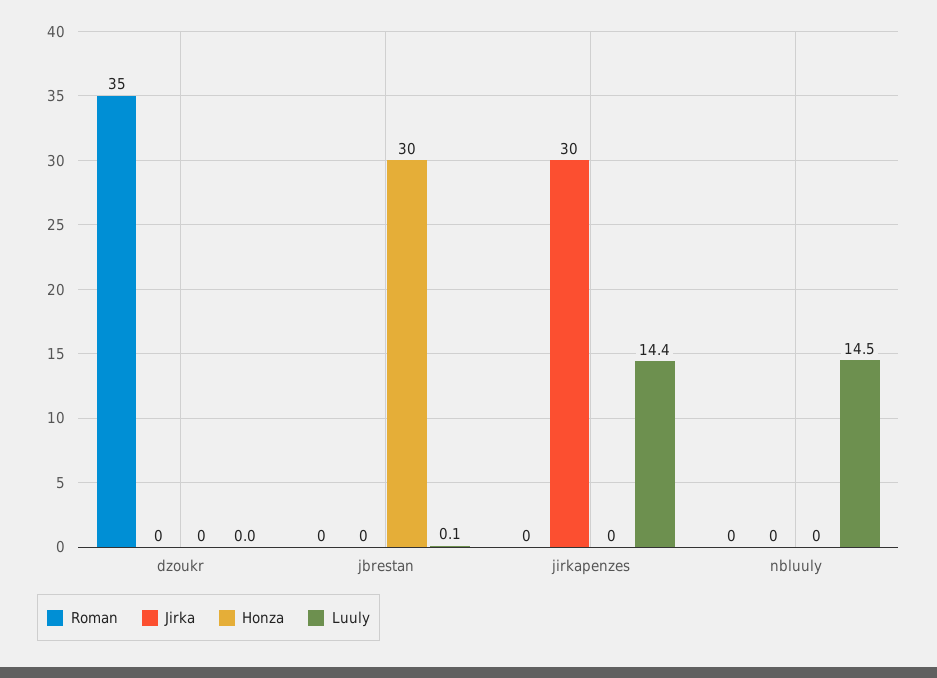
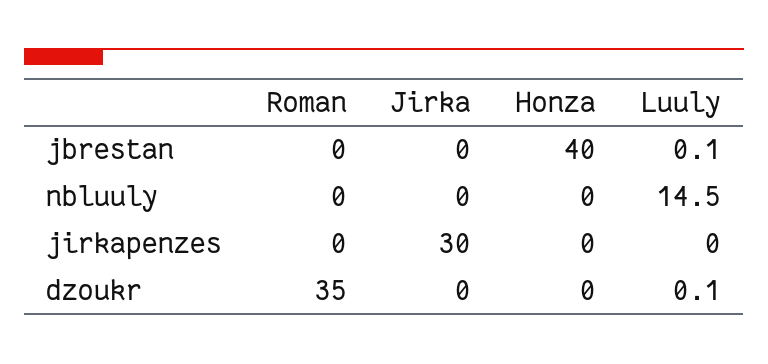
  {
    "Roman": {
      "dzoukr": 35,
      "jbrestan": 0,
      "jirkapenzes": 0,
      "nbluuly": 0
    },
    "Jirka": {
      "dzoukr": 0,
      "jbrestan": 0,
      "jirkapenzes": 30,
      "nbluuly": 0
    },
    "Honza": {
      "dzoukr": 0,
-     "jbrestan": 30,
+     "jbrestan": 40,
      "jirkapenzes": 0,
      "nbluuly": 0
    },
    "Luuly": {
-     "dzoukr": 0,
+     "dzoukr": 0.1,
      "jbrestan": 0.1,
-     "jirkapenzes": 14.4,
+     "jirkapenzes": 0,
      "nbluuly": 14.5
    }
  }

